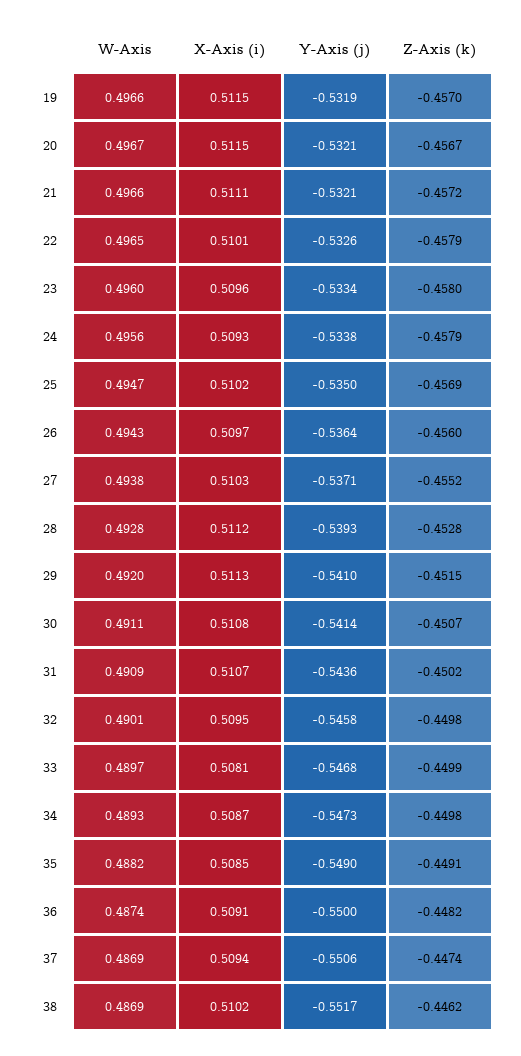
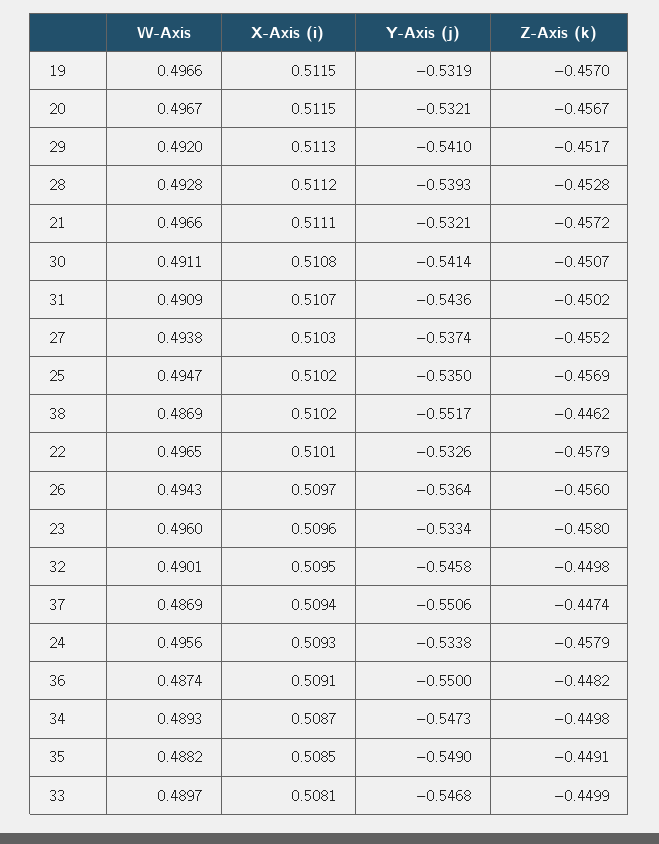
  {
    "W-Axis": {
      "19": 0.4966,
      "20": 0.4967,
      "21": 0.4966,
      "22": 0.4965,
      "23": 0.496,
      "24": 0.4956,
      "25": 0.4947,
      "26": 0.4943,
      "27": 0.4938,
      "28": 0.4928,
      "29": 0.492,
      "30": 0.4911,
      "31": 0.4909,
      "32": 0.4901,
      "33": 0.4897,
      "34": 0.4893,
      "35": 0.4882,
      "36": 0.4874,
      "37": 0.4869,
      "38": 0.4869
    },
    "X-Axis (i)": {
      "19": 0.5115,
      "20": 0.5115,
      "21": 0.5111,
      "22": 0.5101,
      "23": 0.5096,
      "24": 0.5093,
      "25": 0.5102,
      "26": 0.5097,
      "27": 0.5103,
      "28": 0.5112,
      "29": 0.5113,
      "30": 0.5108,
      "31": 0.5107,
      "32": 0.5095,
      "33": 0.5081,
      "34": 0.5087,
      "35": 0.5085,
      "36": 0.5091,
      "37": 0.5094,
      "38": 0.5102
    },
    "Y-Axis (j)": {
      "19": -0.5319,
      "20": -0.5321,
      "21": -0.5321,
      "22": -0.5326,
      "23": -0.5334,
      "24": -0.5338,
      "25": -0.535,
      "26": -0.5364,
-     "27": -0.5371,
+     "27": -0.5374,
      "28": -0.5393,
      "29": -0.541,
      "30": -0.5414,
      "31": -0.5436,
      "32": -0.5458,
      "33": -0.5468,
      "34": -0.5473,
      "35": -0.549,
      "36": -0.55,
      "37": -0.5506,
      "38": -0.5517
    },
    "Z-Axis (k)": {
      "19": -0.457,
      "20": -0.4567,
      "21": -0.4572,
      "22": -0.4579,
      "23": -0.458,
      "24": -0.4579,
      "25": -0.4569,
      "26": -0.456,
      "27": -0.4552,
      "28": -0.4528,
-     "29": -0.4515,
+     "29": -0.4517,
      "30": -0.4507,
      "31": -0.4502,
      "32": -0.4498,
      "33": -0.4499,
      "34": -0.4498,
      "35": -0.4491,
      "36": -0.4482,
      "37": -0.4474,
      "38": -0.4462
    }
  }

